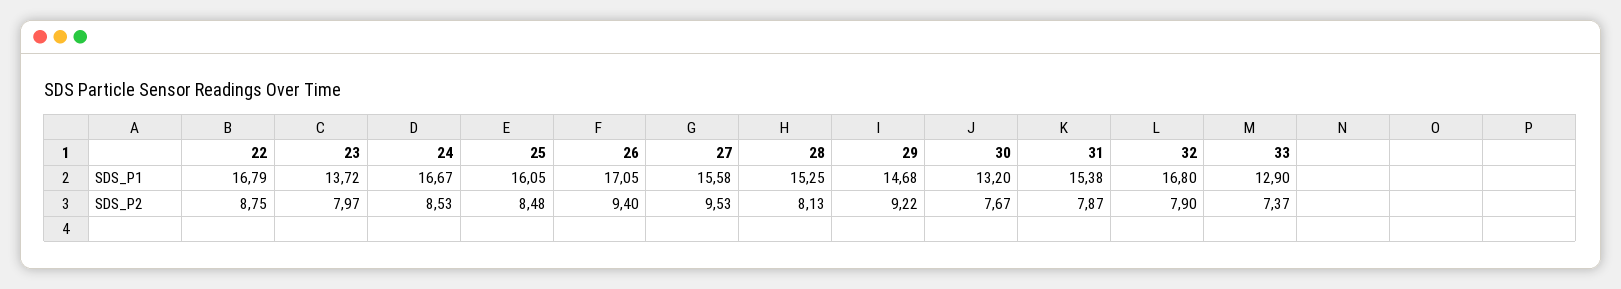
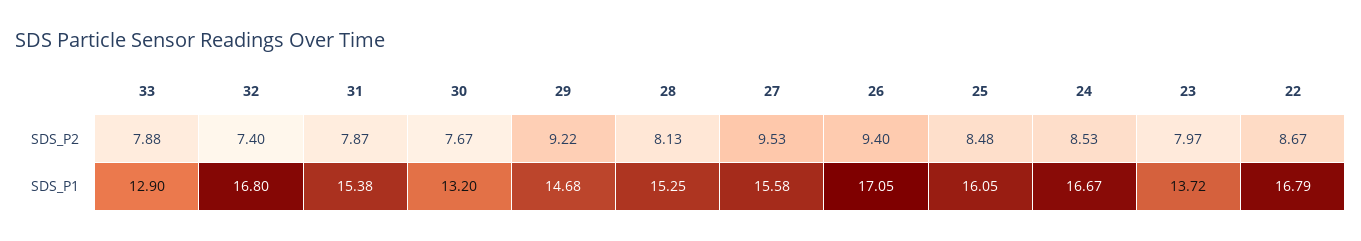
  {
    "22": {
      "SDS_P1": 16.79,
-     "SDS_P2": 8.75
+     "SDS_P2": 8.67
    },
    "23": {
      "SDS_P1": 13.72,
      "SDS_P2": 7.97
    },
    "24": {
      "SDS_P1": 16.67,
      "SDS_P2": 8.53
    },
    "25": {
      "SDS_P1": 16.05,
      "SDS_P2": 8.48
    },
    "26": {
      "SDS_P1": 17.05,
      "SDS_P2": 9.4
    },
    "27": {
      "SDS_P1": 15.58,
      "SDS_P2": 9.53
    },
    "28": {
      "SDS_P1": 15.25,
      "SDS_P2": 8.13
    },
    "29": {
      "SDS_P1": 14.68,
      "SDS_P2": 9.22
    },
    "30": {
      "SDS_P1": 13.2,
      "SDS_P2": 7.67
    },
    "31": {
      "SDS_P1": 15.38,
      "SDS_P2": 7.87
    },
    "32": {
      "SDS_P1": 16.8,
-     "SDS_P2": 7.9
+     "SDS_P2": 7.4
    },
    "33": {
      "SDS_P1": 12.9,
-     "SDS_P2": 7.37
+     "SDS_P2": 7.88
    }
  }

